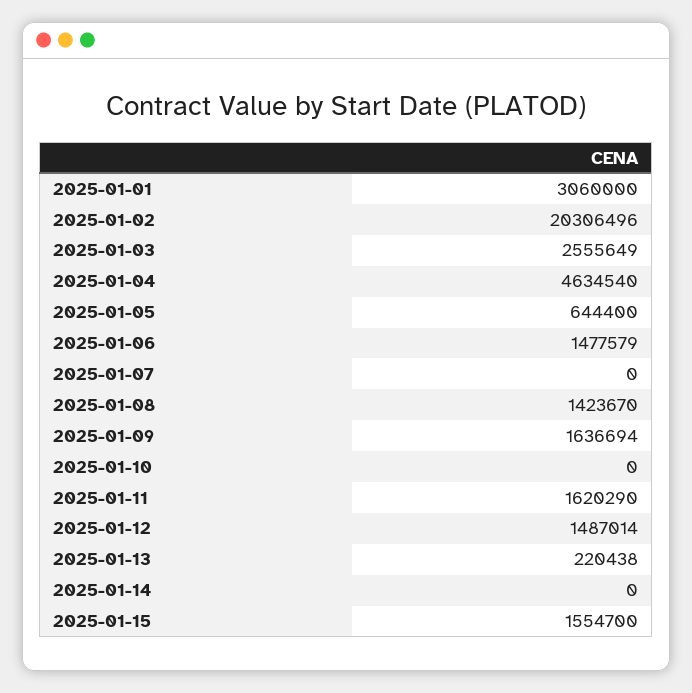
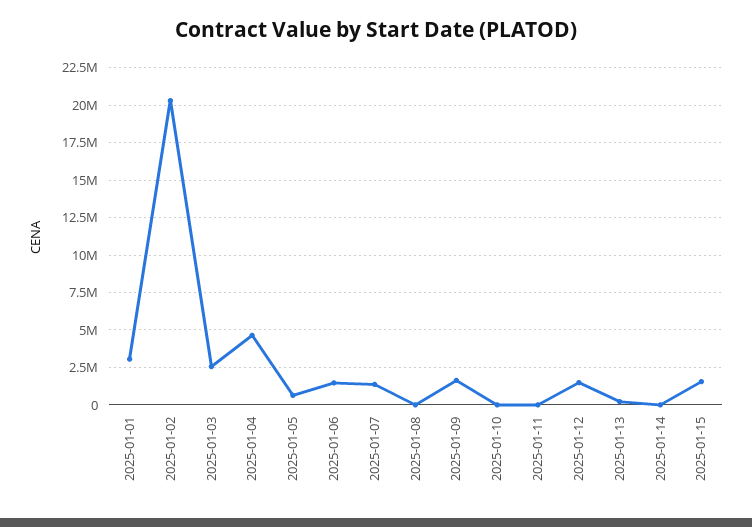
  {
    "2025-01-01": 3060000,
    "2025-01-02": 20306496,
    "2025-01-03": 2555649,
    "2025-01-04": 4634540,
    "2025-01-05": 644400,
    "2025-01-06": 1477579,
-   "2025-01-07": 0,
+   "2025-01-07": 1500000,
-   "2025-01-08": 1423670,
+   "2025-01-08": 0,
    "2025-01-09": 1636694,
    "2025-01-10": 0,
-   "2025-01-11": 1620290,
+   "2025-01-11": 0,
    "2025-01-12": 1487014,
    "2025-01-13": 220438,
    "2025-01-14": 0,
    "2025-01-15": 1554700
  }

